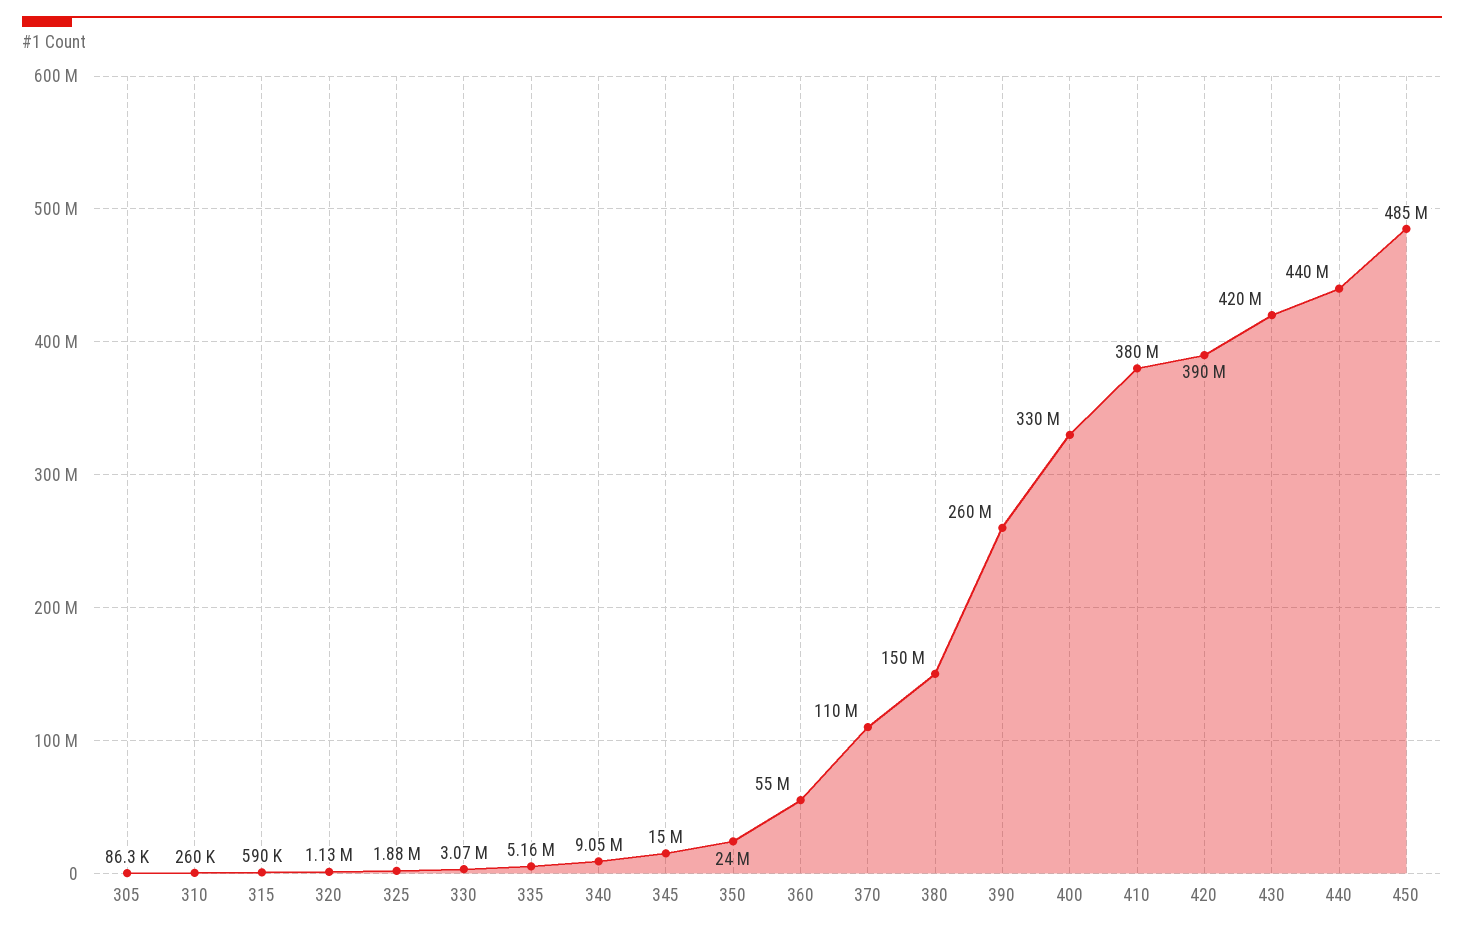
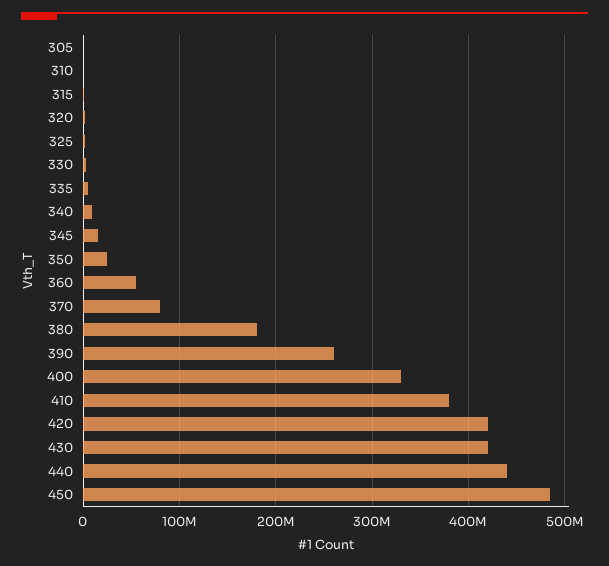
  {
    "305": 86300,
    "310": 260000,
    "315": 590000,
    "320": 1130000,
    "325": 1880000,
    "330": 3070000,
    "335": 5160000,
    "340": 9050000,
    "345": 15000000,
    "350": 24000000,
    "360": 55000000,
-   "370": 110000000,
+   "370": 80000000,
-   "380": 150000000,
+   "380": 180000000,
    "390": 260000000,
    "400": 330000000,
    "410": 380000000,
-   "420": 390000000,
+   "420": 420000000,
    "430": 420000000,
    "440": 440000000,
    "450": 485000000
  }

